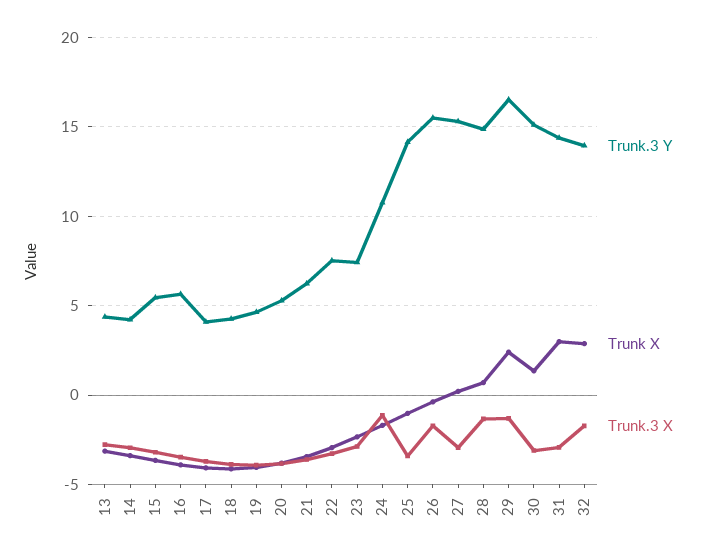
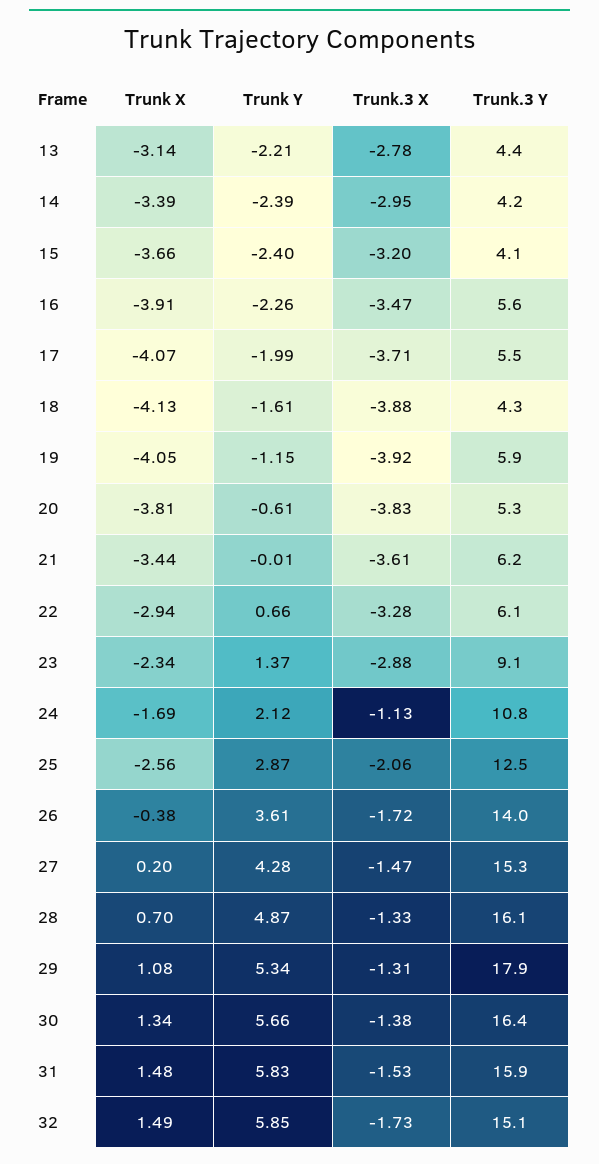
  {
    "Trunk.3 Y": {
      "13": 4.4,
      "14": 4.2,
-     "15": 5.5,
+     "15": 4.1,
      "16": 5.6,
-     "17": 4,
+     "17": 5.5,
      "18": 4.3,
-     "19": 4.5,
+     "19": 5.9,
      "20": 5.3,
      "21": 6.2,
-     "22": 7.5,
+     "22": 6.1,
-     "23": 7.5,
+     "23": 9.1,
      "24": 10.8,
-     "25": 14,
+     "25": 12.5,
-     "26": 15.5,
+     "26": 14,
      "27": 15.3,
-     "28": 15,
+     "28": 16.1,
-     "29": 16.5,
+     "29": 17.9,
-     "30": 15,
+     "30": 16.4,
-     "31": 14.5,
+     "31": 15.9,
-     "32": 14
+     "32": 15.1
    },
    "Trunk X": {
      "13": -3.14,
      "14": -3.39,
      "15": -3.66,
      "16": -3.91,
      "17": -4.07,
      "18": -4.13,
      "19": -4.05,
      "20": -3.81,
      "21": -3.44,
      "22": -2.94,
      "23": -2.34,
      "24": -1.69,
-     "25": -1,
+     "25": -2.56,
      "26": -0.38,
      "27": 0.2,
      "28": 0.7,
-     "29": 2.5,
+     "29": 1.08,
      "30": 1.34,
-     "31": 3,
+     "31": 1.48,
-     "32": 3
+     "32": 1.49
    },
    "Trunk.3 X": {
      "13": -2.78,
      "14": -2.95,
      "15": -3.2,
      "16": -3.47,
      "17": -3.71,
      "18": -3.88,
      "19": -3.92,
      "20": -3.83,
      "21": -3.61,
      "22": -3.28,
      "23": -2.88,
      "24": -1.13,
-     "25": -3.5,
+     "25": -2.06,
      "26": -1.72,
-     "27": -3,
+     "27": -1.47,
      "28": -1.33,
      "29": -1.31,
-     "30": -3,
+     "30": -1.38,
-     "31": -3,
+     "31": -1.53,
      "32": -1.73
-   }
+   },
+   "Trunk Y": {
+     "13": -2.21,
+     "14": -2.39,
+     "15": -2.4,
+     "16": -2.26,
+     "17": -1.99,
+     "18": -1.61,
+     "19": -1.15,
+     "20": -0.61,
+     "21": -0.01,
+     "22": 0.66,
+     "23": 1.37,
+     "24": 2.12,
+     "25": 2.87,
+     "26": 3.61,
+     "27": 4.28,
+     "28": 4.87,
+     "29": 5.34,
+     "30": 5.66,
+     "31": 5.83,
+     "32": 5.85
+   }
  }

